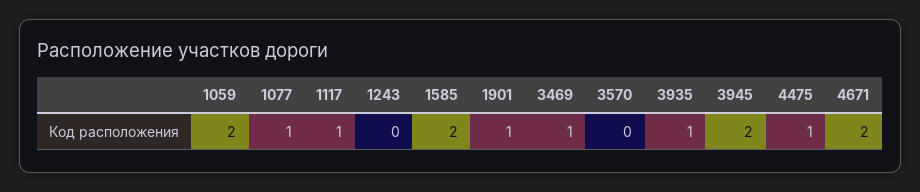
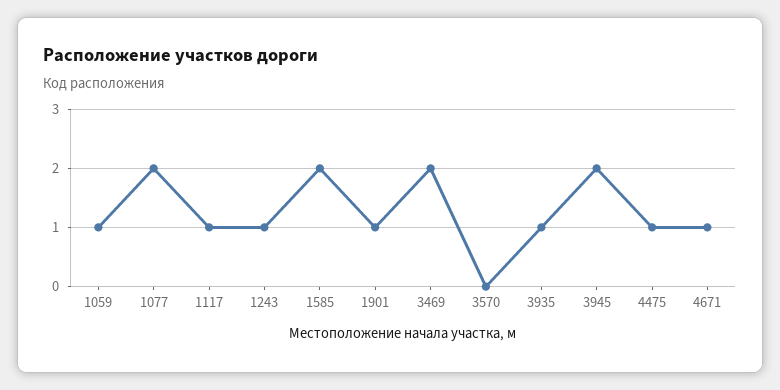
  {
-   "1059": 2,
+   "1059": 1,
-   "1077": 1,
+   "1077": 2,
    "1117": 1,
-   "1243": 0,
+   "1243": 1,
    "1585": 2,
    "1901": 1,
-   "3469": 1,
+   "3469": 2,
    "3570": 0,
    "3935": 1,
    "3945": 2,
    "4475": 1,
-   "4671": 2
+   "4671": 1
  }

